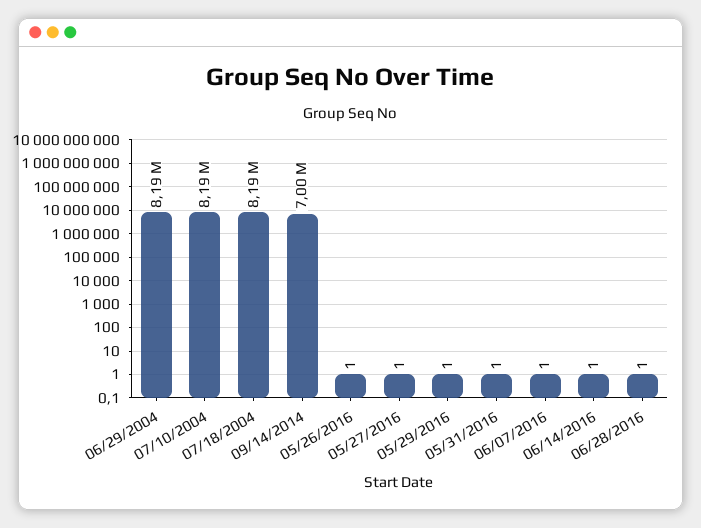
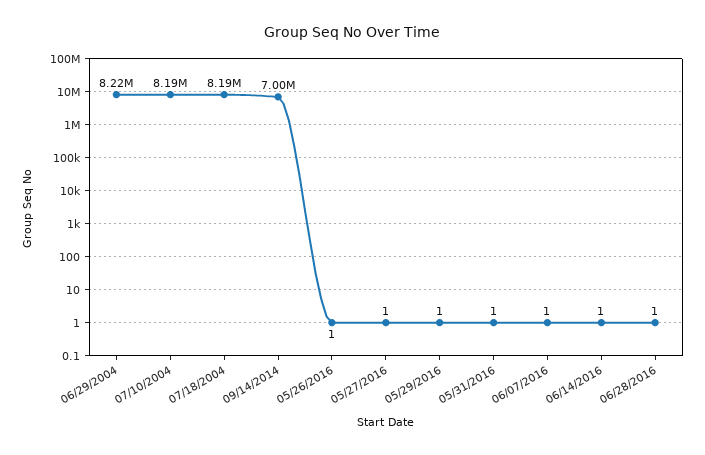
  {
-   "06/29/2004": 8190000,
+   "06/29/2004": 8220000,
    "07/10/2004": 8190000,
    "07/18/2004": 8190000,
    "09/14/2014": 7000000,
    "05/26/2016": 1,
    "05/27/2016": 1,
    "05/29/2016": 1,
    "05/31/2016": 1,
    "06/07/2016": 1,
    "06/14/2016": 1,
    "06/28/2016": 1
  }

